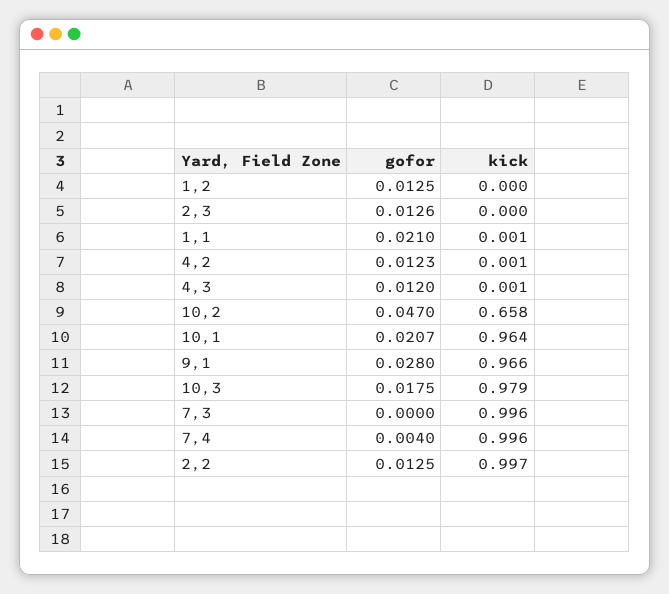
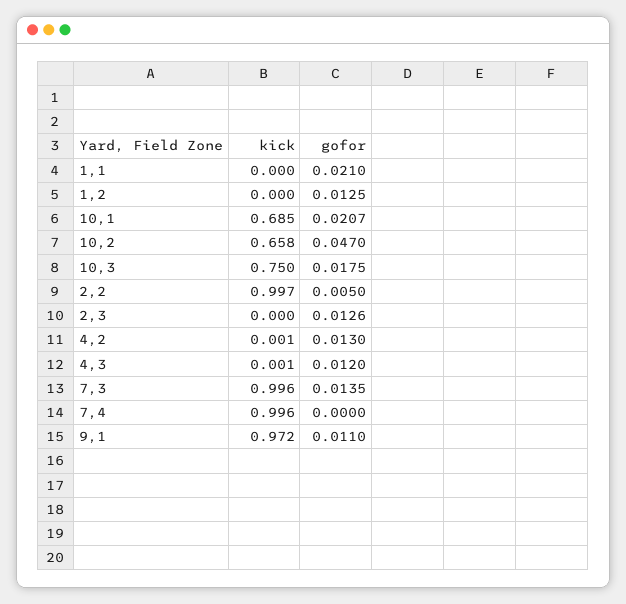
  {
    "gofor": {
      "1,2": 0.0125,
      "2,3": 0.0126,
      "1,1": 0.021,
-     "4,2": 0.0123,
+     "4,2": 0.013,
      "4,3": 0.012,
      "10,2": 0.047,
      "10,1": 0.0207,
-     "9,1": 0.028,
+     "9,1": 0.011,
      "10,3": 0.0175,
-     "7,3": 0,
+     "7,3": 0.0135,
-     "7,4": 0.004,
+     "7,4": 0,
-     "2,2": 0.0125
+     "2,2": 0.005
    },
    "kick": {
      "1,2": 0,
      "2,3": 0,
-     "1,1": 0.001,
+     "1,1": 0,
      "4,2": 0.001,
      "4,3": 0.001,
      "10,2": 0.658,
-     "10,1": 0.964,
+     "10,1": 0.685,
-     "9,1": 0.966,
+     "9,1": 0.972,
-     "10,3": 0.979,
+     "10,3": 0.75,
      "7,3": 0.996,
      "7,4": 0.996,
      "2,2": 0.997
    }
  }

